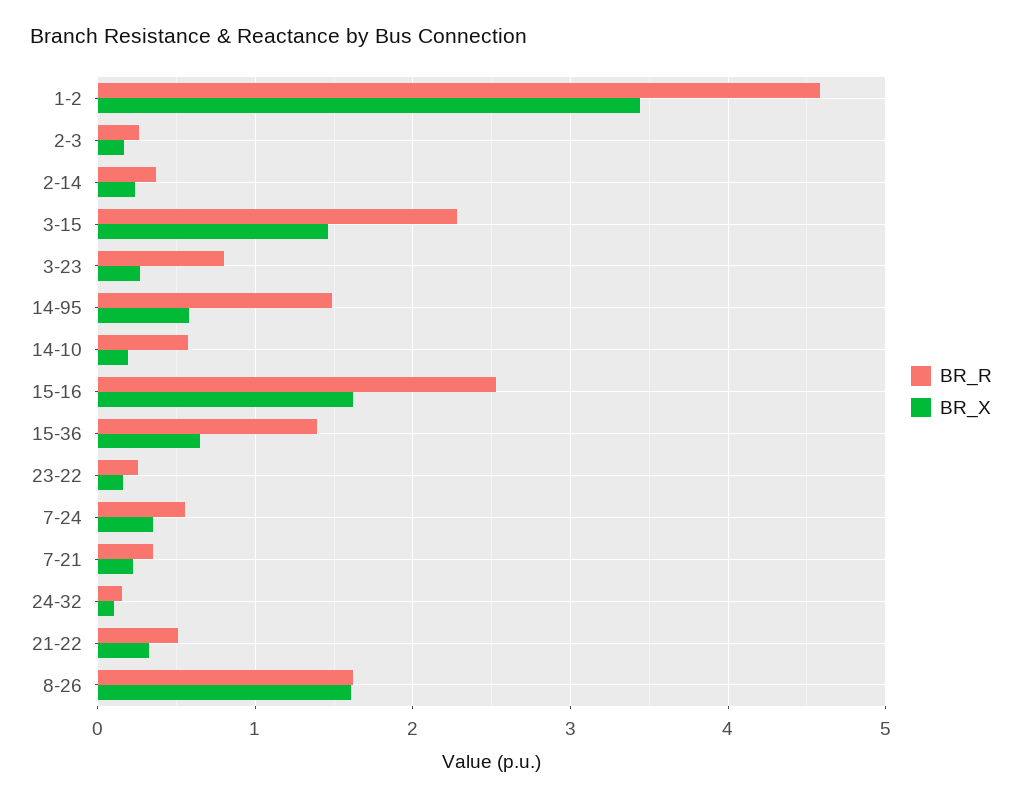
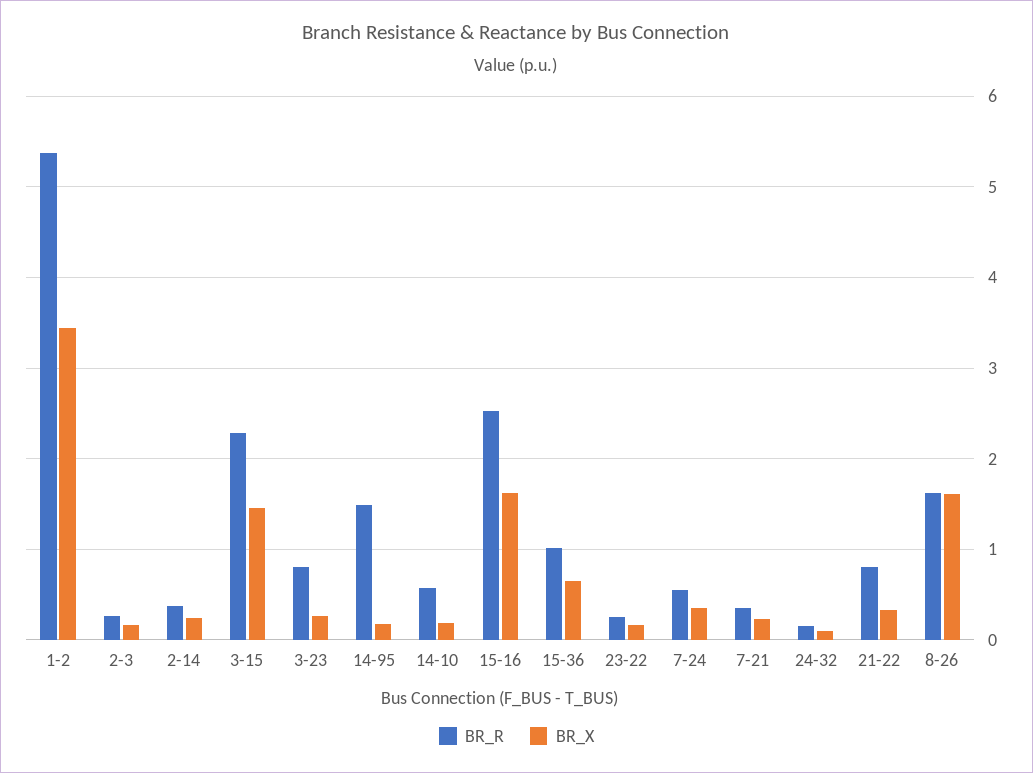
  {
    "BR_R": {
-     "1-2": 4.6,
+     "1-2": 5.4,
      "2-3": 0.3,
      "2-14": 0.4,
      "3-15": 2.3,
      "3-23": 0.8,
      "14-95": 1.5,
      "14-10": 0.6,
      "15-16": 2.5,
-     "15-36": 1.4,
+     "15-36": 1,
      "23-22": 0.3,
      "7-24": 0.6,
      "7-21": 0.4,
      "24-32": 0.2,
-     "21-22": 0.5,
+     "21-22": 0.8,
      "8-26": 1.6
    },
    "BR_X": {
      "1-2": 3.4,
      "2-3": 0.2,
      "2-14": 0.2,
      "3-15": 1.5,
      "3-23": 0.3,
-     "14-95": 0.6,
+     "14-95": 0.2,
      "14-10": 0.2,
      "15-16": 1.6,
      "15-36": 0.6,
      "23-22": 0.2,
      "7-24": 0.4,
      "7-21": 0.2,
      "24-32": 0.1,
      "21-22": 0.3,
      "8-26": 1.6
    }
  }

